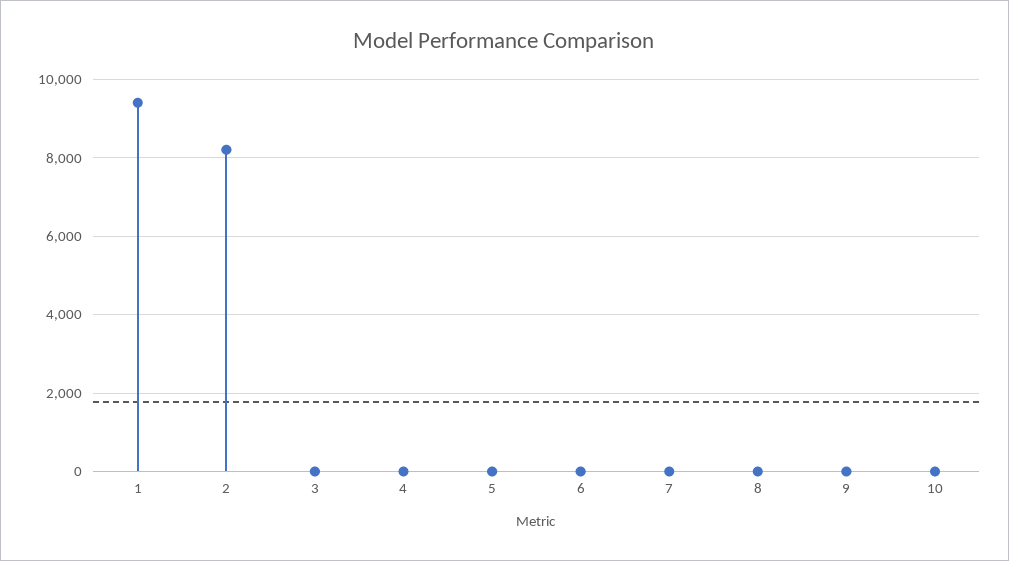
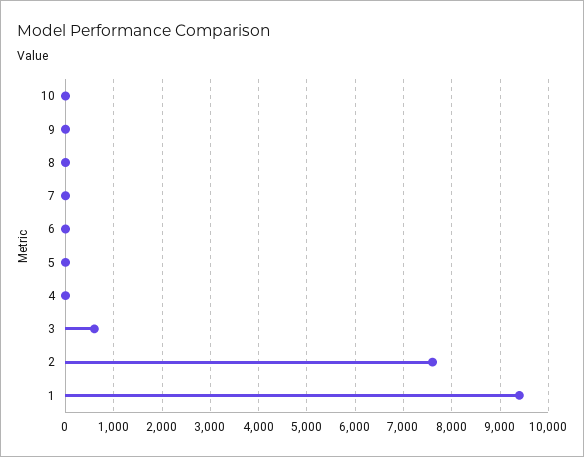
  {
    "1": 9400,
-   "2": 8200,
+   "2": 7600,
-   "3": 0,
+   "3": 600,
    "4": 0,
    "5": 0,
    "6": 0,
    "7": 0,
    "8": 0,
    "9": 0,
    "10": 0
  }

